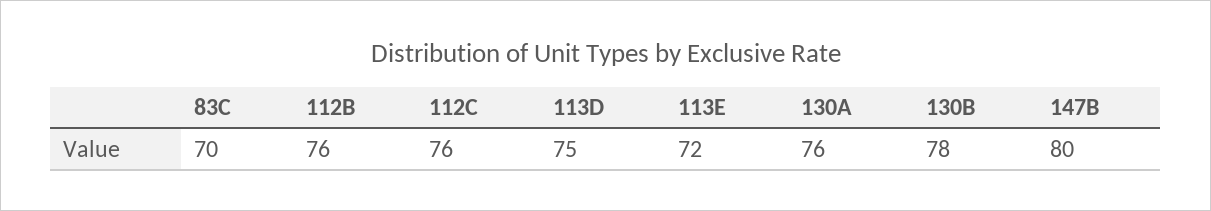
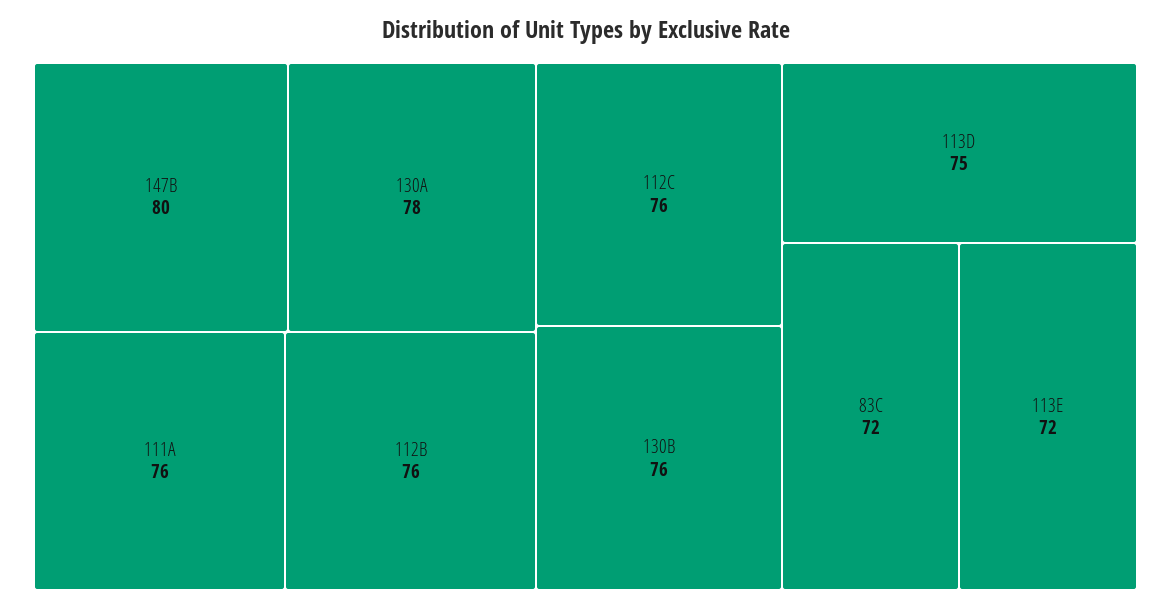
  {
-   "83C": 70,
+   "83C": 72,
    "112B": 76,
    "112C": 76,
    "113D": 75,
    "113E": 72,
-   "130A": 76,
+   "130A": 78,
-   "130B": 78,
+   "130B": 76,
-   "147B": 80
+   "147B": 80,
+   "111A": 76
  }

